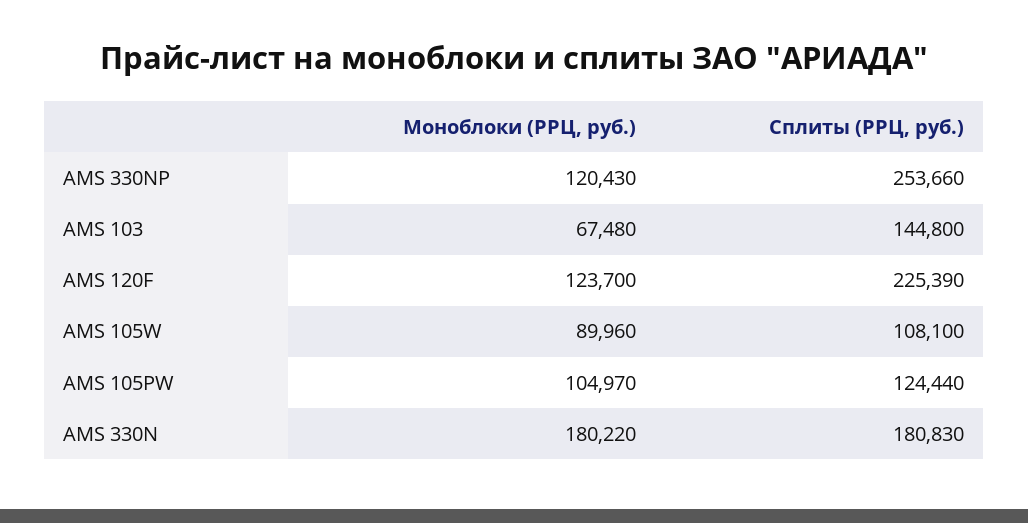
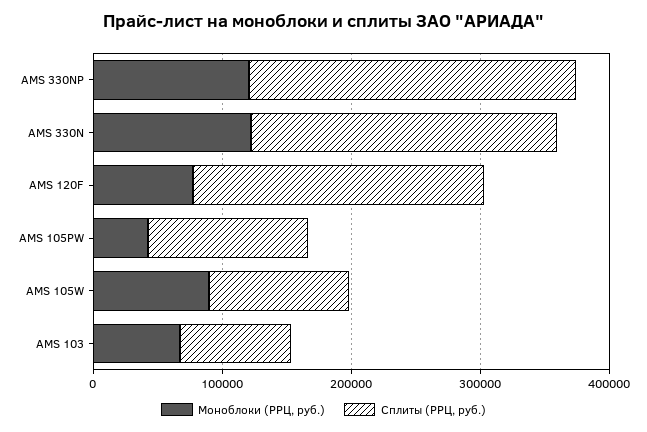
  {
    "Моноблоки (РРЦ, руб.)": {
      "AMS 330NP": 120430,
      "AMS 103": 67480,
-     "AMS 120F": 123700,
+     "AMS 120F": 80000,
      "AMS 105W": 89960,
-     "AMS 105PW": 104970,
+     "AMS 105PW": 40000,
-     "AMS 330N": 180220
+     "AMS 330N": 120000
    },
    "Сплиты (РРЦ, руб.)": {
      "AMS 330NP": 253660,
-     "AMS 103": 144800,
+     "AMS 103": 80000,
      "AMS 120F": 225390,
      "AMS 105W": 108100,
      "AMS 105PW": 124440,
-     "AMS 330N": 180830
+     "AMS 330N": 240000
    }
  }

